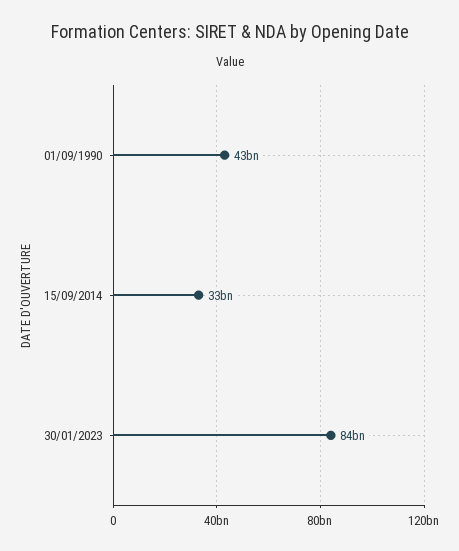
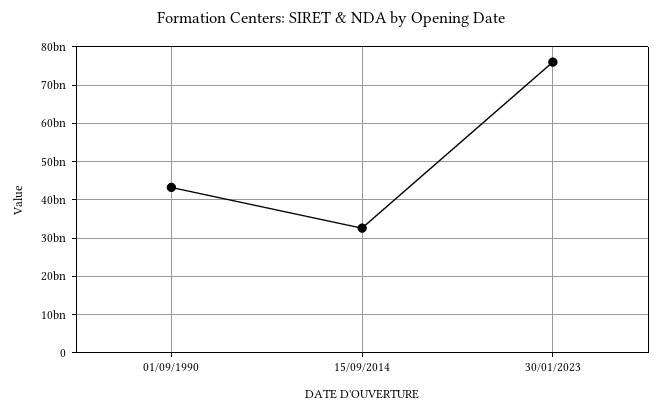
  {
    "01/09/1990": 43000000000,
    "15/09/2014": 33000000000,
-   "30/01/2023": 84000000000
+   "30/01/2023": 76000000000
  }

